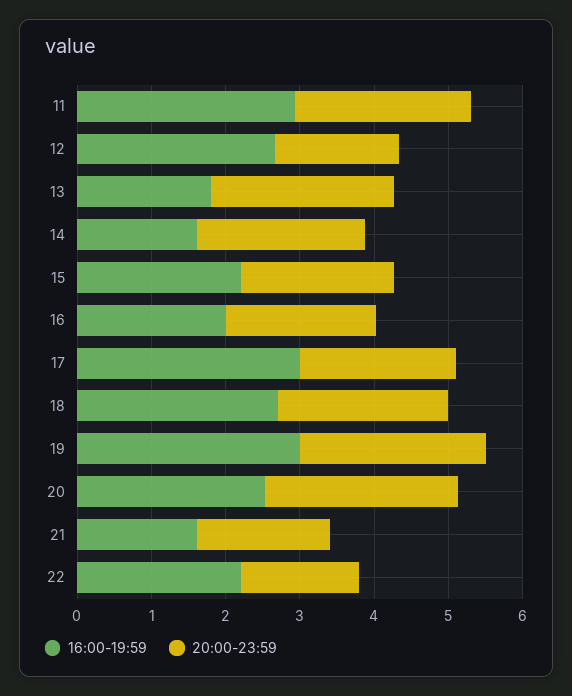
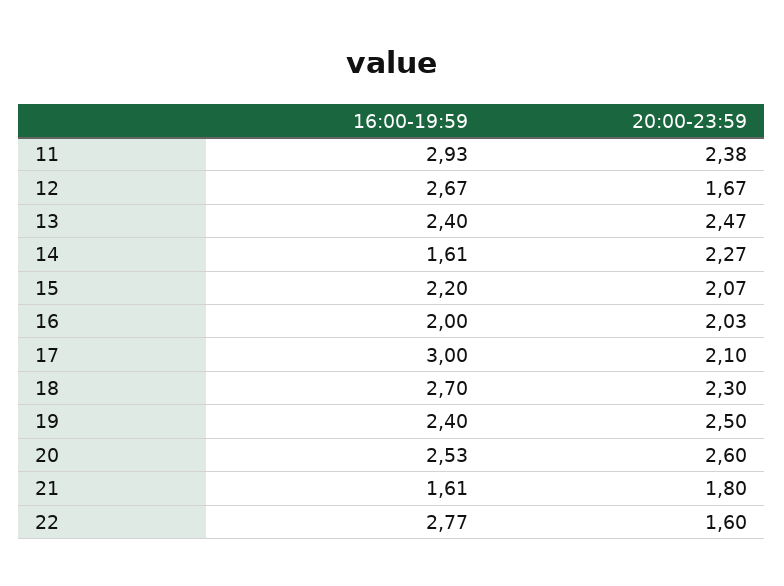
  {
    "16:00-19:59": {
      "11": 2.93,
      "12": 2.67,
-     "13": 1.8,
+     "13": 2.4,
      "14": 1.61,
      "15": 2.2,
      "16": 2,
      "17": 3,
      "18": 2.7,
-     "19": 3,
+     "19": 2.4,
      "20": 2.53,
      "21": 1.61,
-     "22": 2.2
+     "22": 2.77
    },
    "20:00-23:59": {
      "11": 2.38,
      "12": 1.67,
      "13": 2.47,
      "14": 2.27,
      "15": 2.07,
      "16": 2.03,
      "17": 2.1,
      "18": 2.3,
      "19": 2.5,
      "20": 2.6,
      "21": 1.8,
      "22": 1.6
    }
  }

